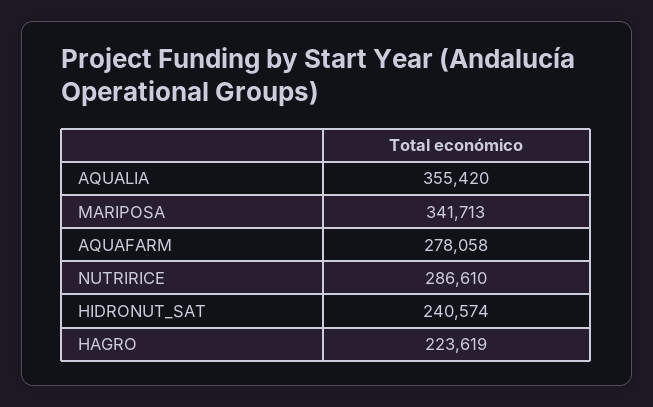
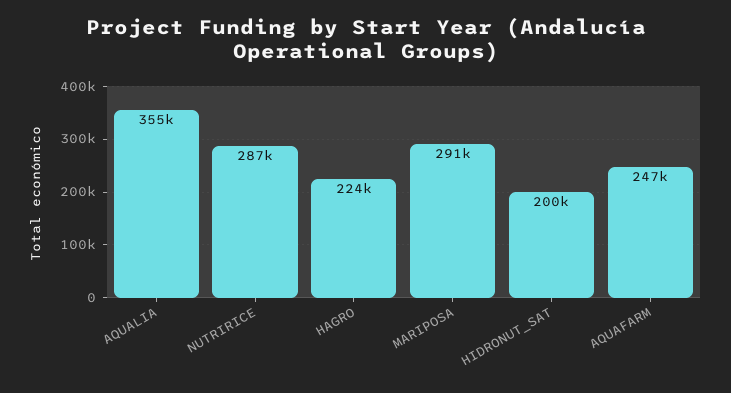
  {
    "AQUALIA": 355420,
-   "MARIPOSA": 341713,
+   "MARIPOSA": 291000,
-   "AQUAFARM": 278058,
+   "AQUAFARM": 247000,
    "NUTRIRICE": 286610,
-   "HIDRONUT_SAT": 240574,
+   "HIDRONUT_SAT": 200000,
    "HAGRO": 223619
  }

